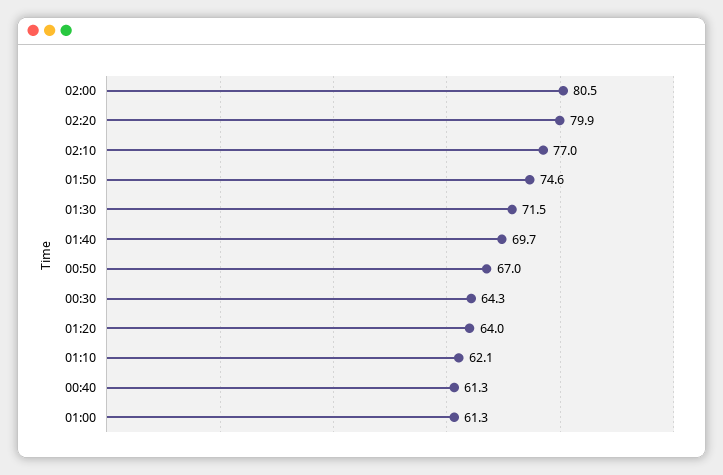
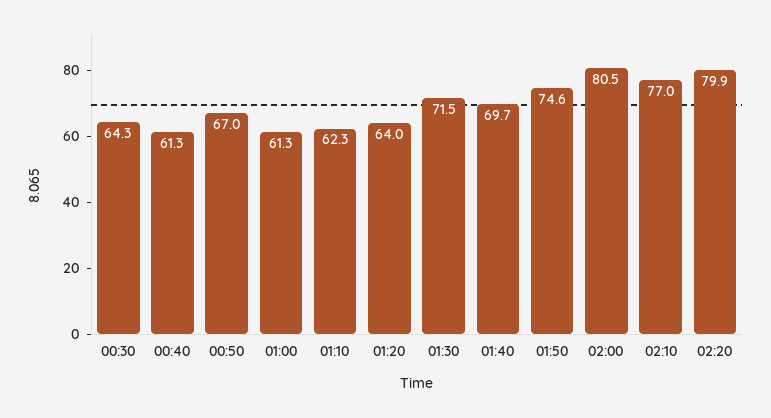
  {
    "02:00": 80.5,
    "02:20": 79.9,
    "02:10": 77,
    "01:50": 74.6,
    "01:30": 71.5,
    "01:40": 69.7,
    "00:50": 67,
    "00:30": 64.3,
    "01:20": 64,
-   "01:10": 62.1,
+   "01:10": 62.3,
    "00:40": 61.3,
    "01:00": 61.3
  }

